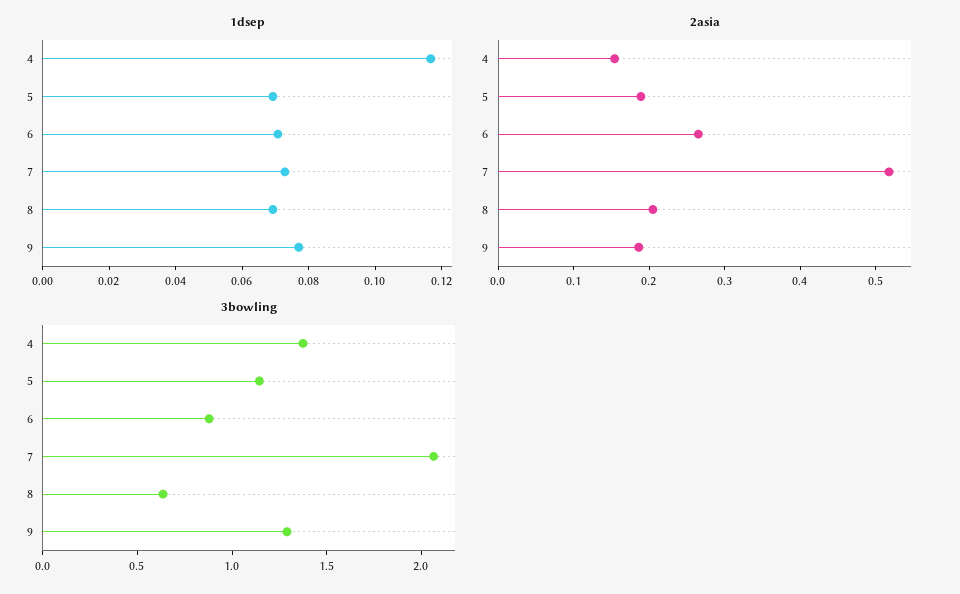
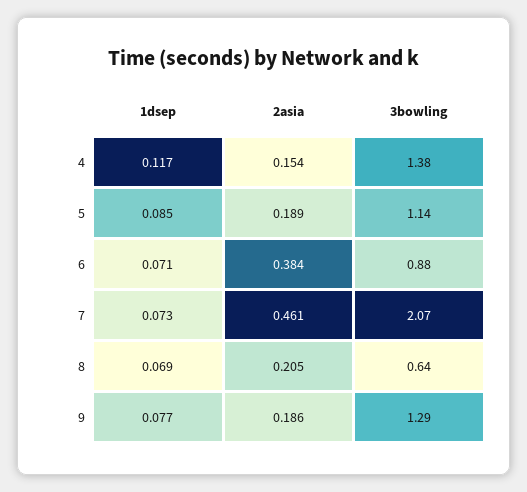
  {
    "1dsep": {
      "4": 0.117,
-     "5": 0.07,
+     "5": 0.085,
      "6": 0.071,
      "7": 0.073,
      "8": 0.069,
      "9": 0.077
    },
    "2asia": {
      "4": 0.154,
      "5": 0.189,
-     "6": 0.26,
+     "6": 0.384,
-     "7": 0.52,
+     "7": 0.461,
      "8": 0.205,
      "9": 0.186
    },
    "3bowling": {
      "4": 1.38,
      "5": 1.14,
      "6": 0.88,
      "7": 2.07,
      "8": 0.64,
      "9": 1.29
    }
  }

